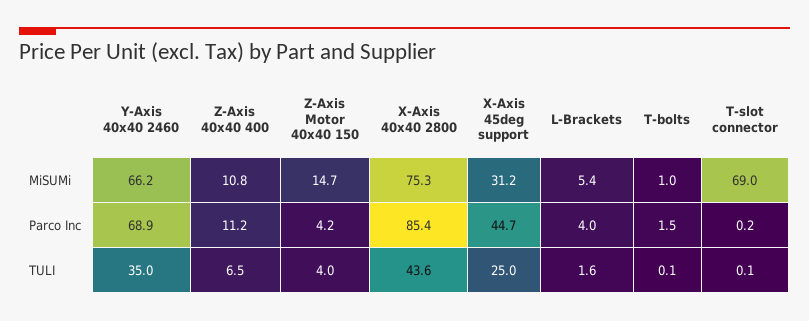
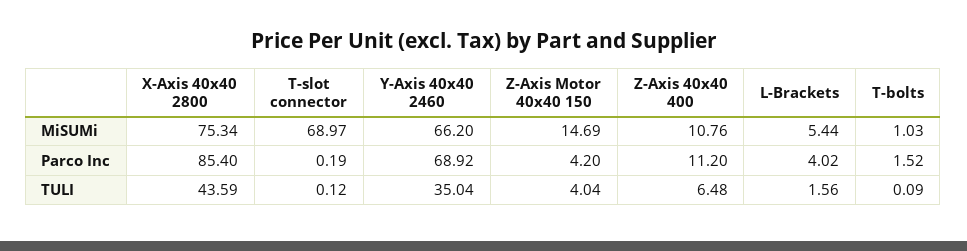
  {
    "Y-Axis 40x40 2460": {
      "MiSUMi": 66.2,
      "Parco Inc": 68.92,
      "TULI": 35.04
    },
    "Z-Axis 40x40 400": {
      "MiSUMi": 10.76,
      "Parco Inc": 11.2,
      "TULI": 6.48
    },
    "Z-Axis Motor 40x40 150": {
      "MiSUMi": 14.69,
      "Parco Inc": 4.2,
      "TULI": 4.04
    },
    "X-Axis 40x40 2800": {
      "MiSUMi": 75.34,
      "Parco Inc": 85.4,
      "TULI": 43.59
    },
-   "X-Axis 45deg support": {
-     "MiSUMi": 31.2,
-     "Parco Inc": 44.7,
-     "TULI": 25
-   },
    "L-Brackets": {
      "MiSUMi": 5.44,
      "Parco Inc": 4.02,
      "TULI": 1.56
    },
    "T-bolts": {
      "MiSUMi": 1.03,
      "Parco Inc": 1.52,
      "TULI": 0.09
    },
    "T-slot connector": {
      "MiSUMi": 68.97,
      "Parco Inc": 0.19,
      "TULI": 0.12
    }
  }

